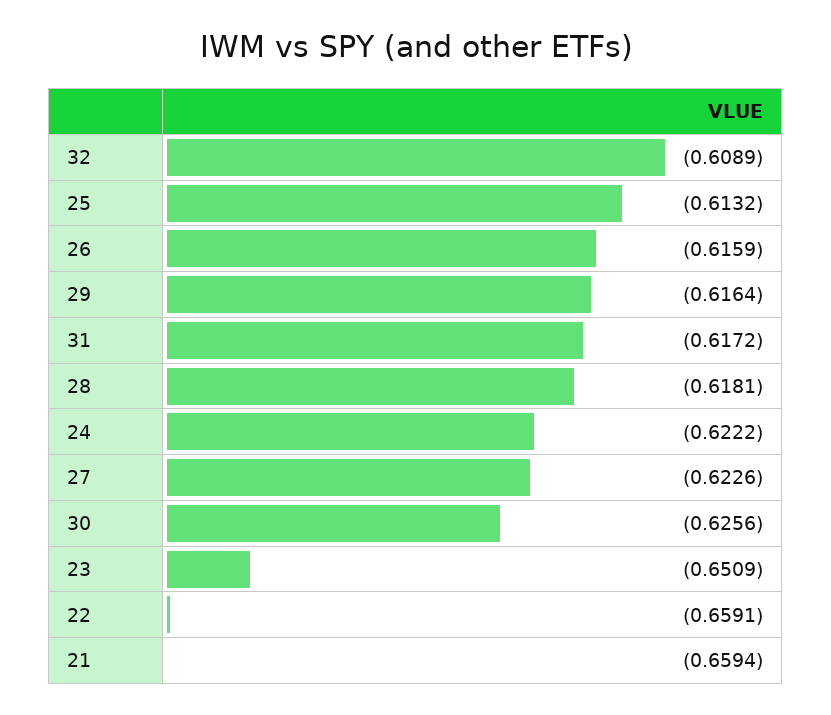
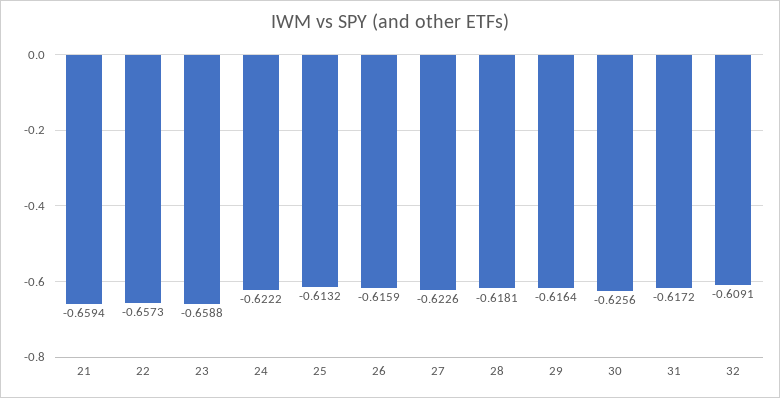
  {
-   "32": -0.6089,
+   "32": -0.6091,
    "25": -0.6132,
    "26": -0.6159,
    "29": -0.6164,
    "31": -0.6172,
    "28": -0.6181,
    "24": -0.6222,
    "27": -0.6226,
    "30": -0.6256,
-   "23": -0.6509,
+   "23": -0.6588,
-   "22": -0.6591,
+   "22": -0.6573,
    "21": -0.6594
  }

